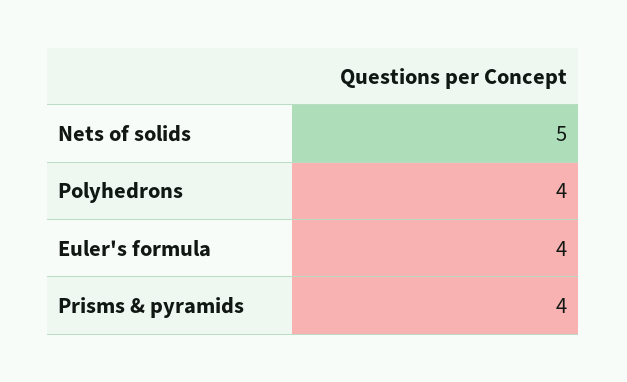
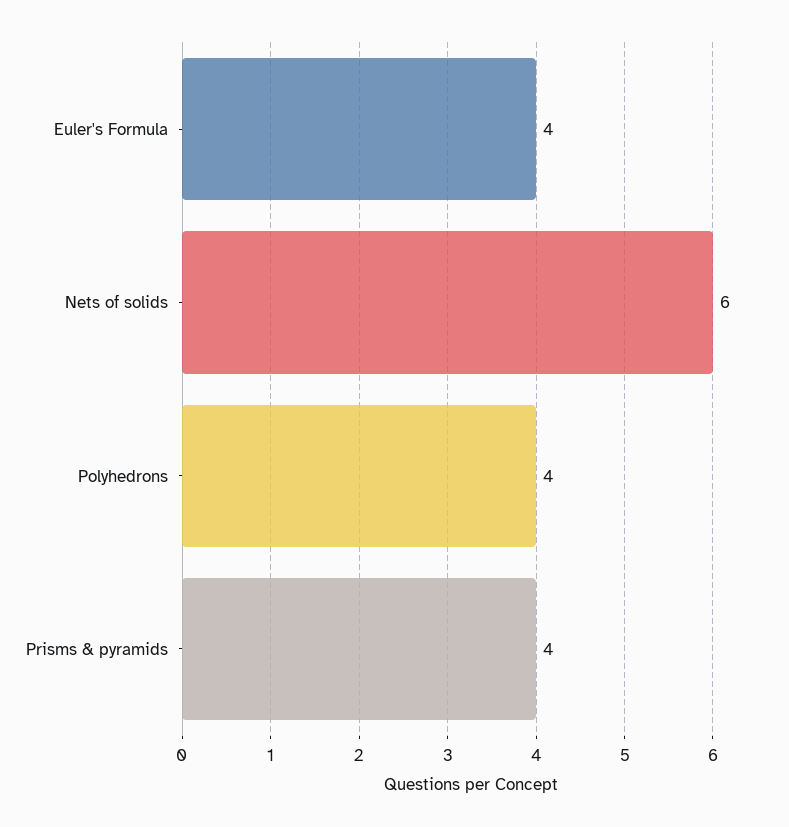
  {
-   "Nets of solids": 5,
+   "Nets of solids": 6,
    "Polyhedrons": 4,
    "Euler's formula": 4,
    "Prisms & pyramids": 4
  }

